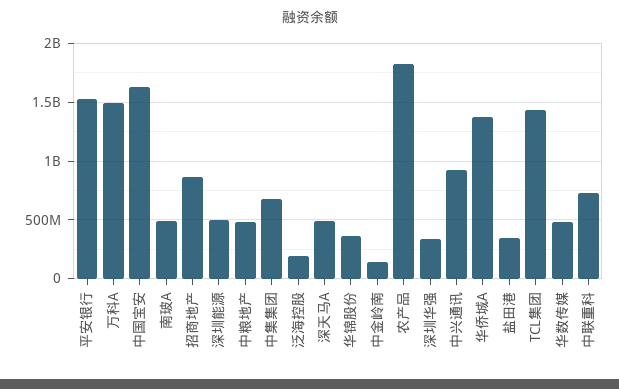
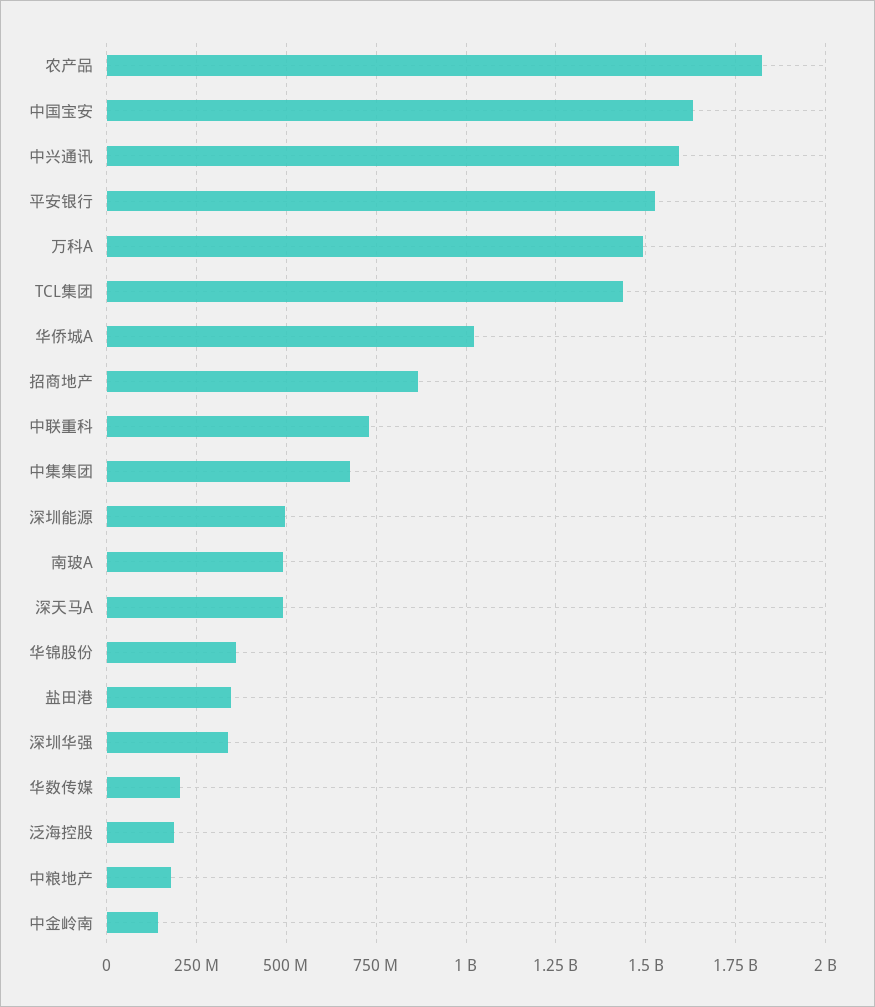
  {
    "平安银行": 1525000000,
    "万科A": 1500000000,
    "中国宝安": 1625000000,
    "南玻A": 500000000,
    "招商地产": 875000000,
    "深圳能源": 500000000,
-   "中粮地产": 500000000,
+   "中粮地产": 175000000,
    "中集集团": 675000000,
    "泛海控股": 200000000,
    "深天马A": 500000000,
    "华锦股份": 350000000,
    "中金岭南": 150000000,
    "农产品": 1825000000,
    "深圳华强": 350000000,
-   "中兴通讯": 900000000,
+   "中兴通讯": 1600000000,
-   "华侨城A": 1400000000,
+   "华侨城A": 1025000000,
    "盐田港": 350000000,
    "TCL集团": 1450000000,
-   "华数传媒": 500000000,
+   "华数传媒": 200000000,
    "中联重科": 725000000
  }

